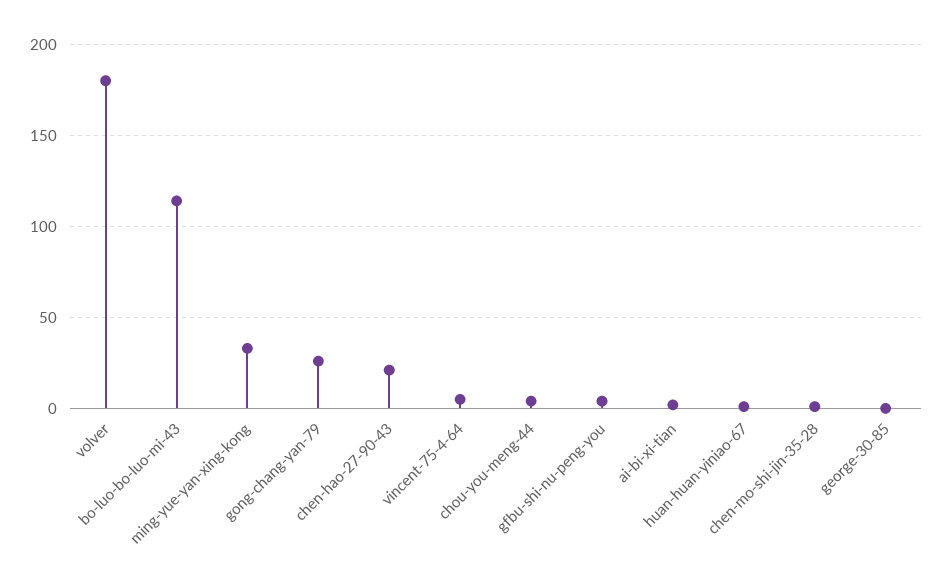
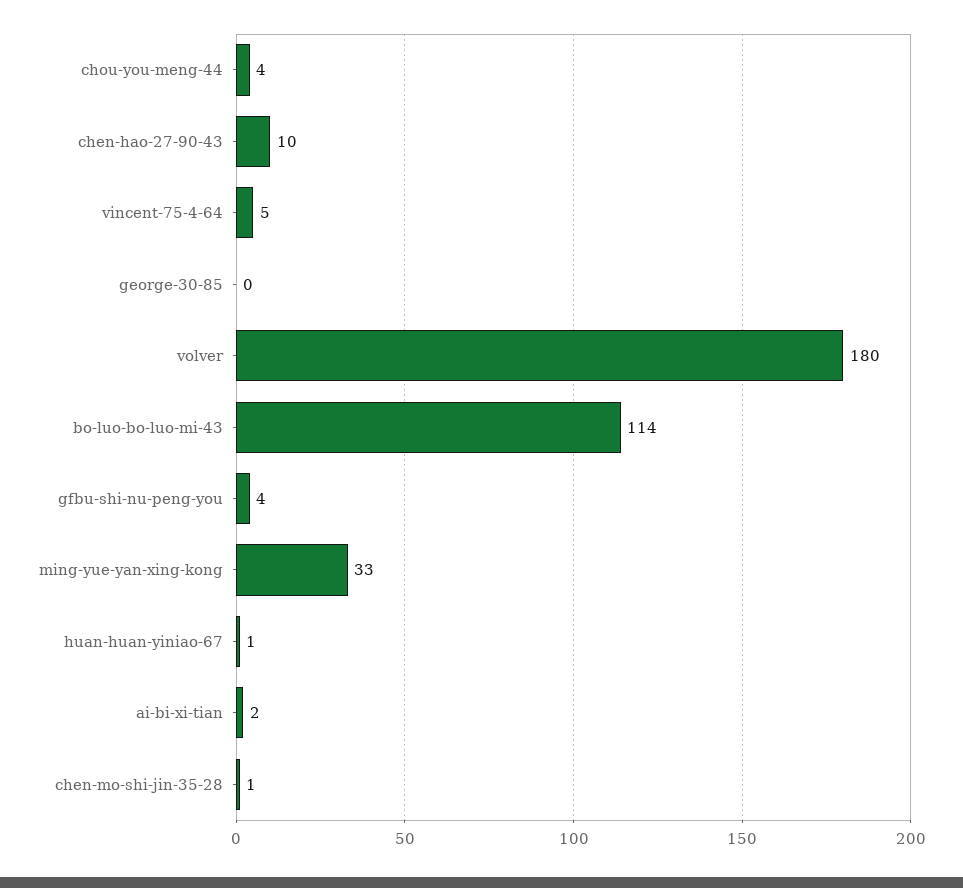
  {
    "volver": 180,
    "bo-luo-bo-luo-mi-43": 114,
    "ming-yue-yan-xing-kong": 33,
-   "gong-chang-yan-79": 25,
-   "chen-hao-27-90-43": 20,
+   "chen-hao-27-90-43": 10,
    "vincent-75-4-64": 5,
    "chou-you-meng-44": 4,
    "gfbu-shi-nu-peng-you": 4,
    "ai-bi-xi-tian": 2,
    "huan-huan-yiniao-67": 1,
    "chen-mo-shi-jin-35-28": 1,
    "george-30-85": 0
  }

